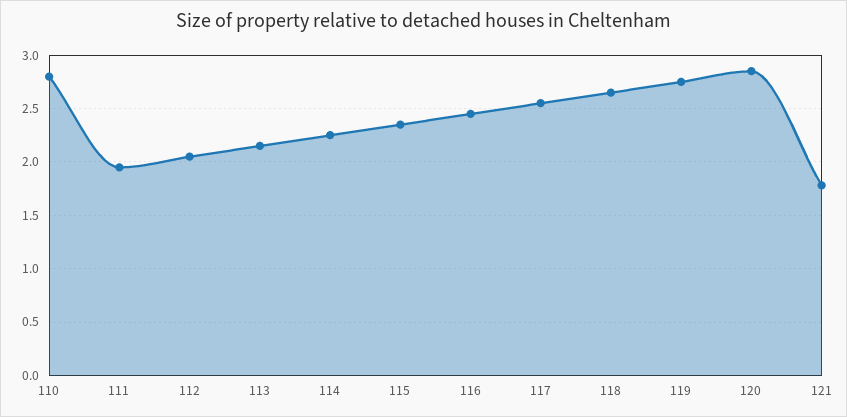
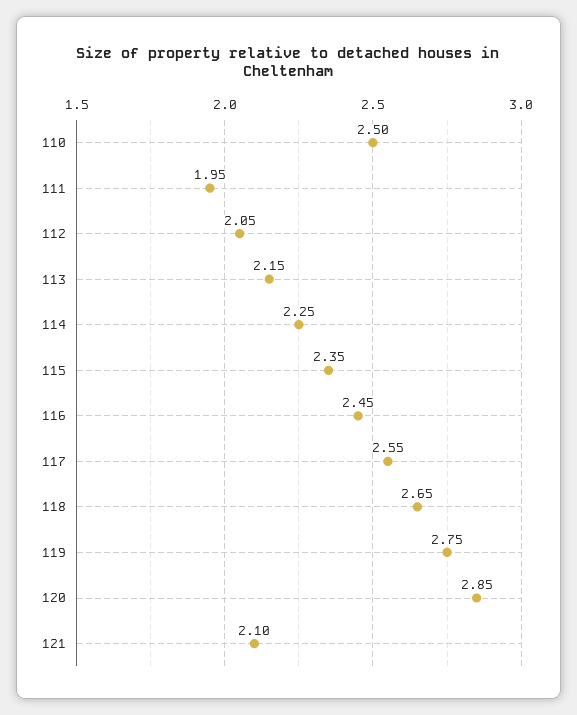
  {
-   "110": 2.8,
+   "110": 2.5,
    "111": 1.95,
    "112": 2.05,
    "113": 2.15,
    "114": 2.25,
    "115": 2.35,
    "116": 2.45,
    "117": 2.55,
    "118": 2.65,
    "119": 2.75,
    "120": 2.85,
-   "121": 1.8
+   "121": 2.1
  }

